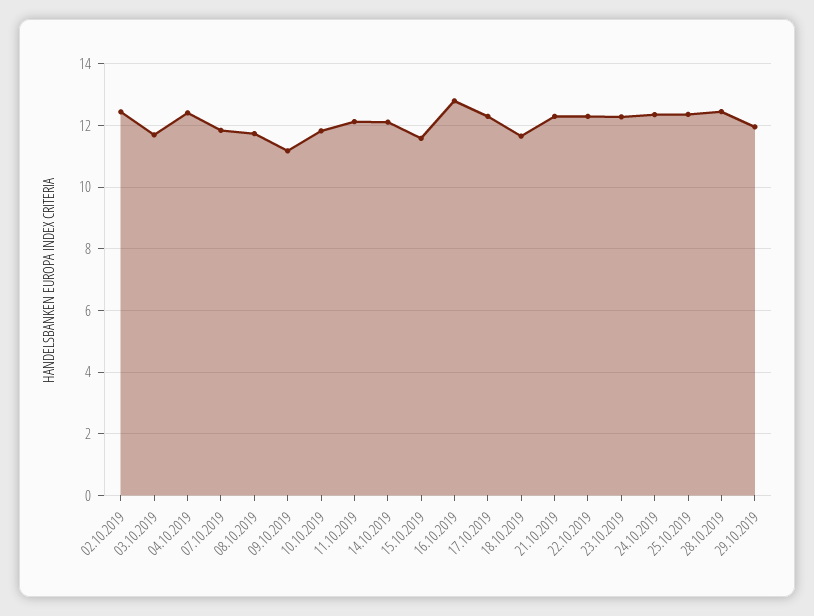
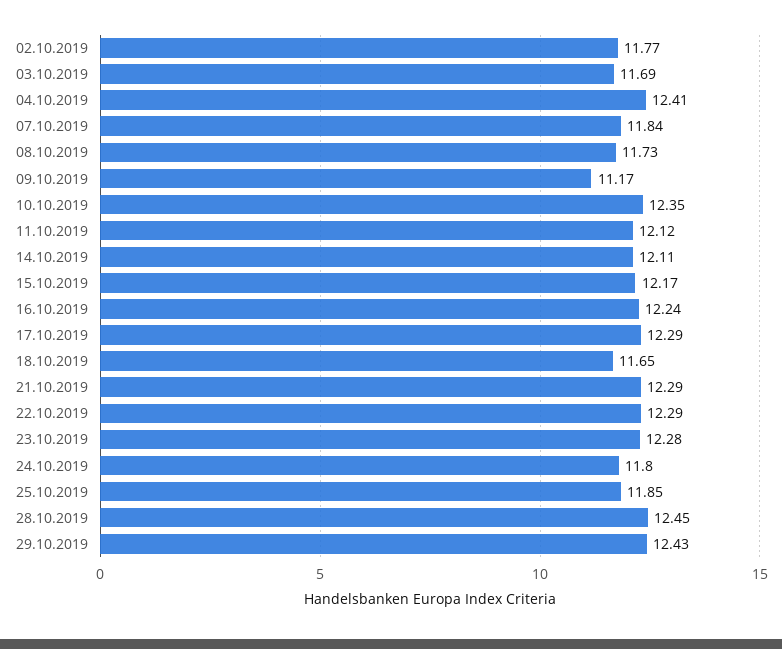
  {
-   "02.10.2019": 12.4,
+   "02.10.2019": 11.77,
    "03.10.2019": 11.69,
    "04.10.2019": 12.41,
    "07.10.2019": 11.84,
    "08.10.2019": 11.73,
    "09.10.2019": 11.17,
-   "10.10.2019": 11.8,
+   "10.10.2019": 12.35,
    "11.10.2019": 12.12,
    "14.10.2019": 12.11,
-   "15.10.2019": 11.6,
+   "15.10.2019": 12.17,
-   "16.10.2019": 12.8,
+   "16.10.2019": 12.24,
    "17.10.2019": 12.29,
    "18.10.2019": 11.65,
    "21.10.2019": 12.29,
    "22.10.2019": 12.29,
    "23.10.2019": 12.28,
-   "24.10.2019": 12.4,
+   "24.10.2019": 11.8,
-   "25.10.2019": 12.4,
+   "25.10.2019": 11.85,
    "28.10.2019": 12.45,
-   "29.10.2019": 12
+   "29.10.2019": 12.43
  }

